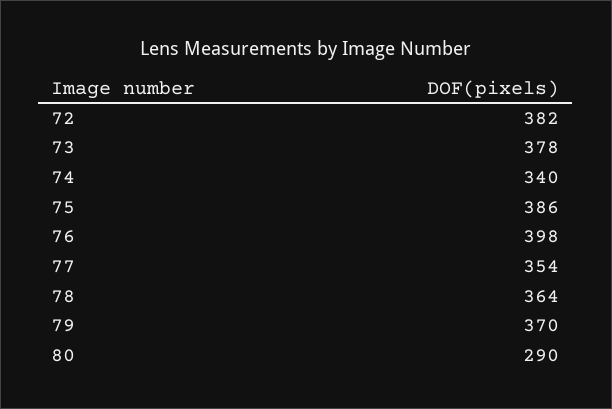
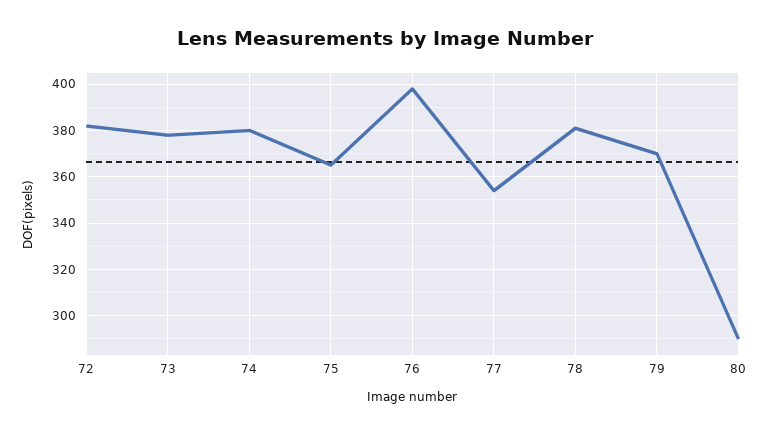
  {
    "72": 382,
    "73": 378,
-   "74": 340,
+   "74": 380,
-   "75": 386,
+   "75": 365,
    "76": 398,
    "77": 354,
-   "78": 364,
+   "78": 380,
    "79": 370,
    "80": 290
  }

